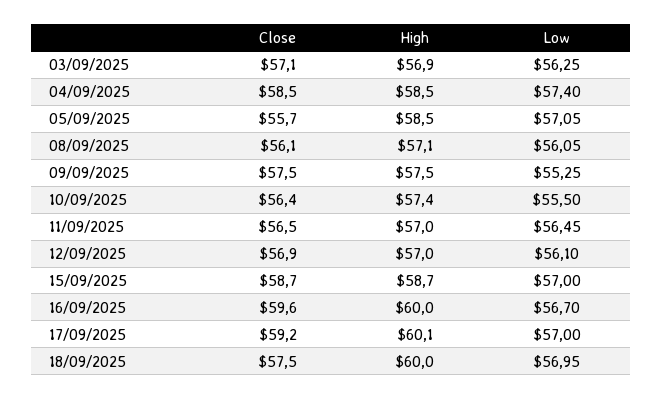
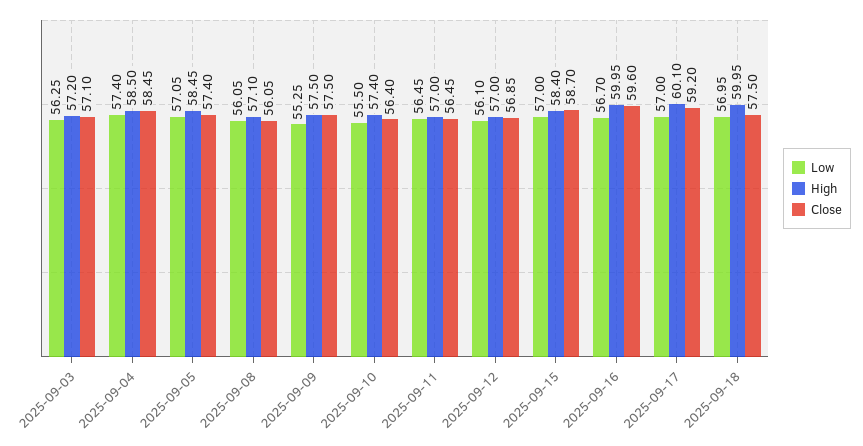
  {
    "Close": {
      "03/09/2025": 57.1,
      "04/09/2025": 58.45,
-     "05/09/2025": 55.7,
+     "05/09/2025": 57.4,
      "08/09/2025": 56.05,
      "09/09/2025": 57.5,
      "10/09/2025": 56.4,
      "11/09/2025": 56.45,
      "12/09/2025": 56.85,
      "15/09/2025": 58.7,
      "16/09/2025": 59.6,
      "17/09/2025": 59.2,
      "18/09/2025": 57.5
    },
    "High": {
-     "03/09/2025": 56.9,
+     "03/09/2025": 57.2,
      "04/09/2025": 58.5,
      "05/09/2025": 58.45,
      "08/09/2025": 57.1,
      "09/09/2025": 57.5,
      "10/09/2025": 57.4,
      "11/09/2025": 57,
      "12/09/2025": 57,
-     "15/09/2025": 58.7,
+     "15/09/2025": 58.4,
      "16/09/2025": 59.95,
      "17/09/2025": 60.1,
      "18/09/2025": 59.95
    },
    "Low": {
      "03/09/2025": 56.25,
      "04/09/2025": 57.4,
      "05/09/2025": 57.05,
      "08/09/2025": 56.05,
      "09/09/2025": 55.25,
      "10/09/2025": 55.5,
      "11/09/2025": 56.45,
      "12/09/2025": 56.1,
      "15/09/2025": 57,
      "16/09/2025": 56.7,
      "17/09/2025": 57,
      "18/09/2025": 56.95
    }
  }

